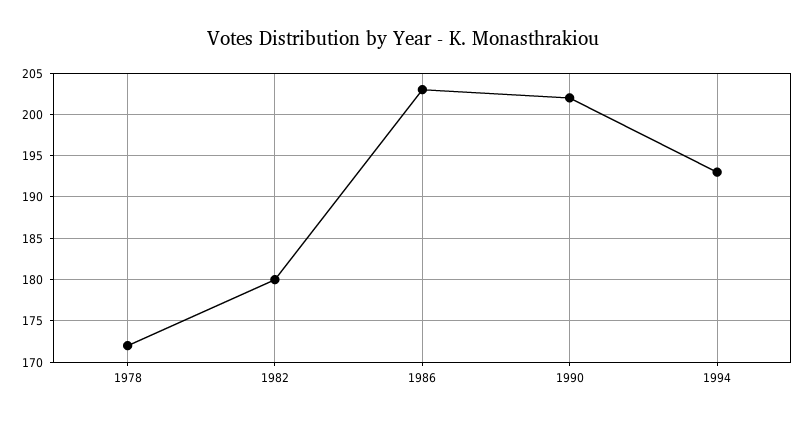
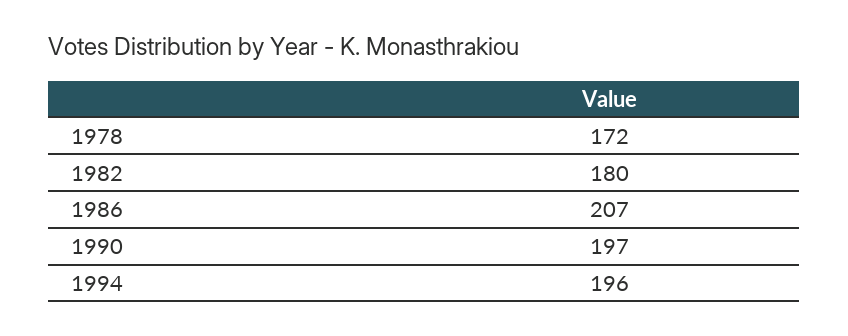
  {
    "1978": 172,
    "1982": 180,
-   "1986": 203,
+   "1986": 207,
-   "1990": 202,
+   "1990": 197,
-   "1994": 193
+   "1994": 196
  }

